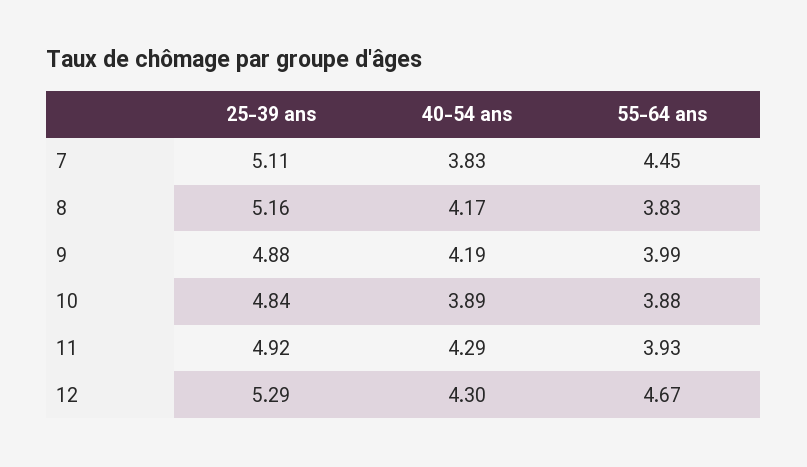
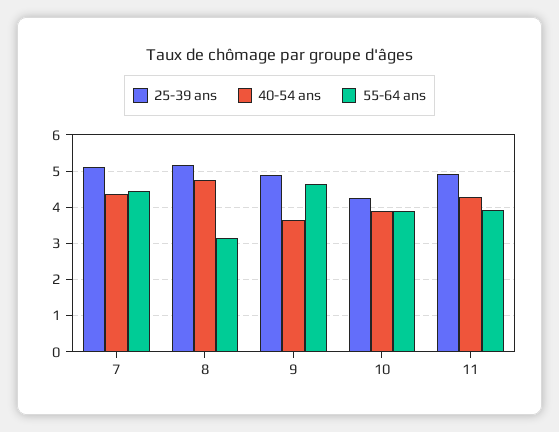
  {
    "25-39 ans": {
      "7": 5.11,
      "8": 5.16,
      "9": 4.88,
-     "10": 4.84,
+     "10": 4.2,
-     "11": 4.92,
+     "11": 4.92
-     "12": 5.29
    },
    "40-54 ans": {
-     "7": 3.83,
+     "7": 4.4,
-     "8": 4.17,
+     "8": 4.8,
-     "9": 4.19,
+     "9": 3.6,
      "10": 3.89,
-     "11": 4.29,
+     "11": 4.29
-     "12": 4.3
    },
    "55-64 ans": {
      "7": 4.45,
-     "8": 3.83,
+     "8": 3.2,
-     "9": 3.99,
+     "9": 4.6,
      "10": 3.88,
-     "11": 3.93,
+     "11": 3.93
-     "12": 4.67
    }
  }

